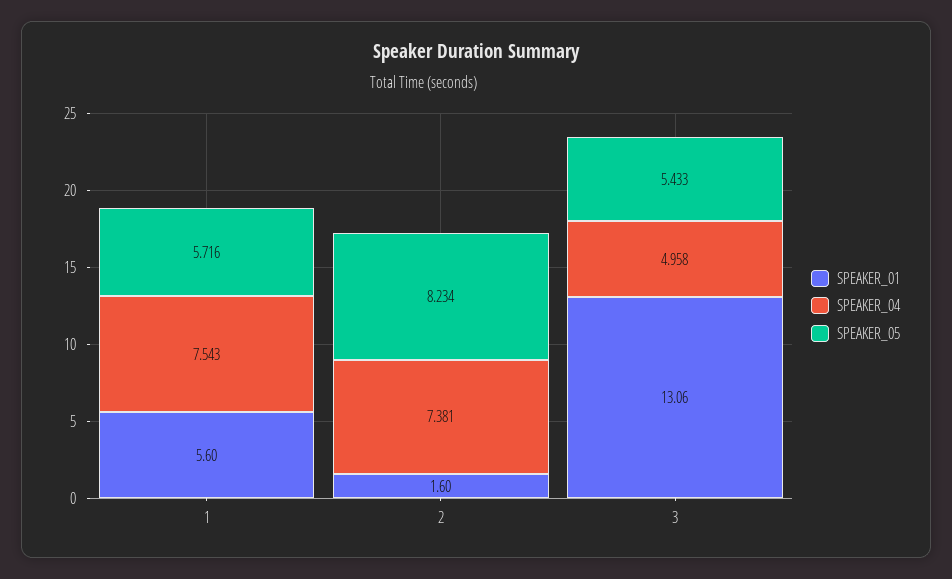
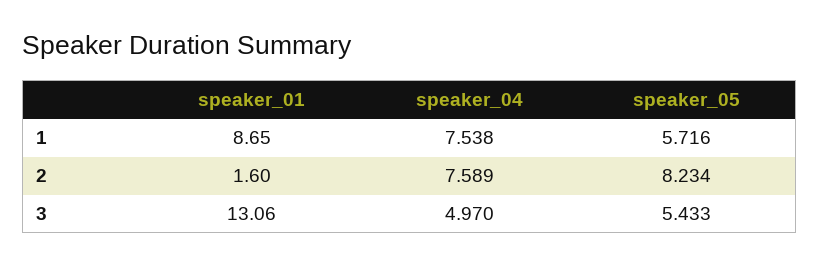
  {
    "SPEAKER_01": {
-     "1": 5.6,
+     "1": 8.65,
      "2": 1.6,
      "3": 13.06
    },
    "SPEAKER_04": {
-     "1": 7.543,
+     "1": 7.538,
-     "2": 7.381,
+     "2": 7.589,
-     "3": 4.958
+     "3": 4.97
    },
    "SPEAKER_05": {
      "1": 5.716,
      "2": 8.234,
      "3": 5.433
    }
  }

